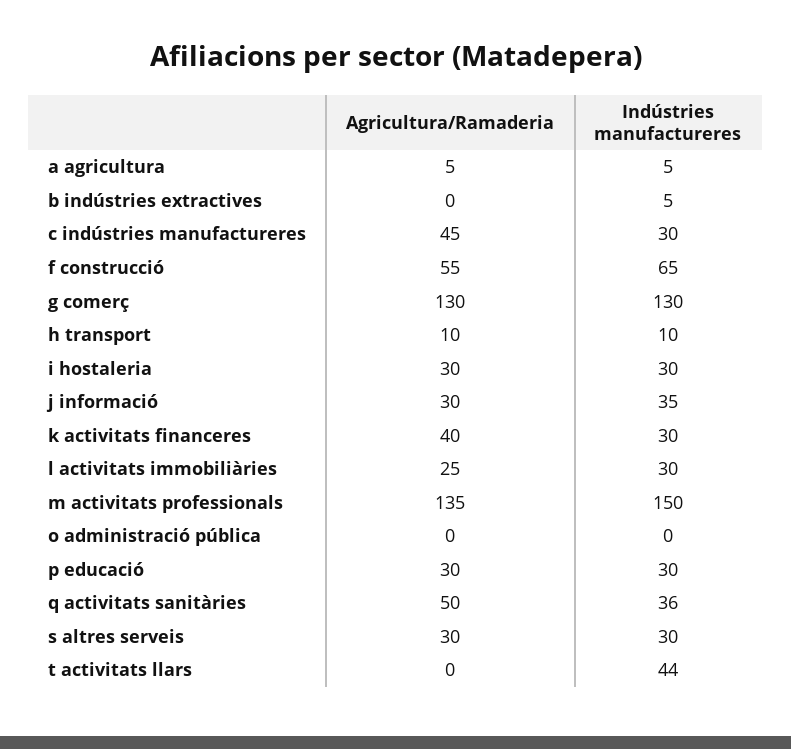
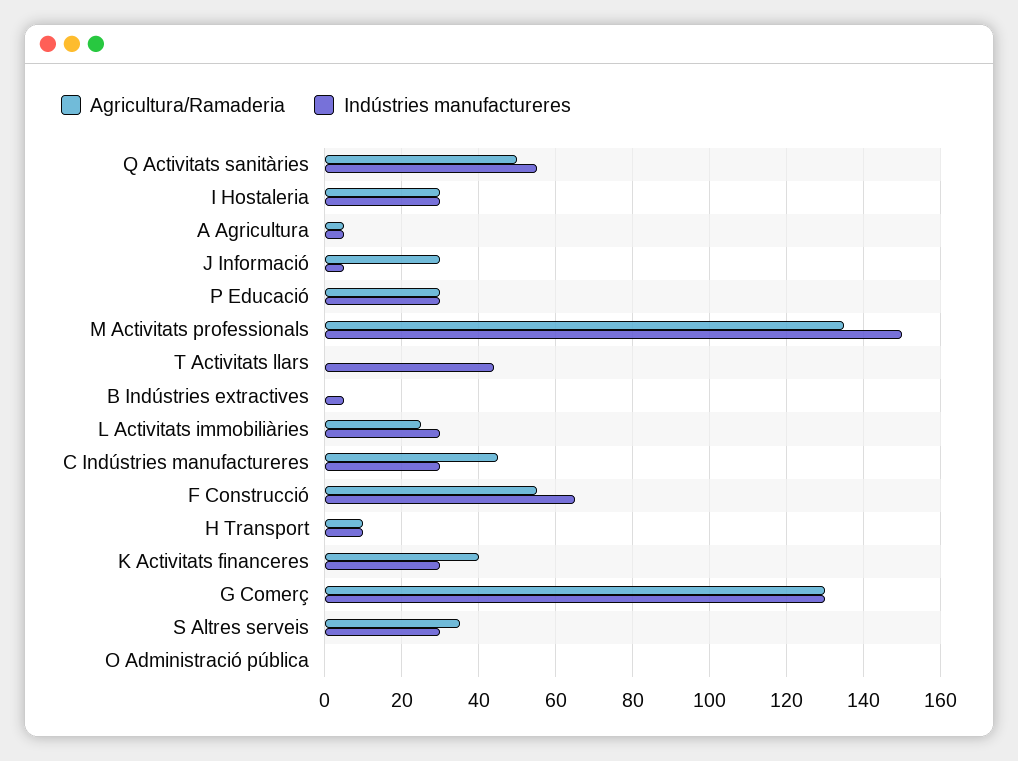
  {
    "Agricultura/Ramaderia": {
      "a agricultura": 5,
      "b indústries extractives": 0,
      "c indústries manufactureres": 45,
      "f construcció": 55,
      "g comerç": 130,
      "h transport": 10,
      "i hostaleria": 30,
      "j informació": 30,
      "k activitats financeres": 40,
      "l activitats immobiliàries": 25,
      "m activitats professionals": 135,
      "o administració pública": 0,
      "p educació": 30,
      "q activitats sanitàries": 50,
-     "s altres serveis": 30,
+     "s altres serveis": 35,
      "t activitats llars": 0
    },
    "Indústries manufactureres": {
      "a agricultura": 5,
      "b indústries extractives": 5,
      "c indústries manufactureres": 30,
      "f construcció": 65,
      "g comerç": 130,
      "h transport": 10,
      "i hostaleria": 30,
-     "j informació": 35,
+     "j informació": 5,
      "k activitats financeres": 30,
      "l activitats immobiliàries": 30,
      "m activitats professionals": 150,
      "o administració pública": 0,
      "p educació": 30,
-     "q activitats sanitàries": 36,
+     "q activitats sanitàries": 55,
      "s altres serveis": 30,
      "t activitats llars": 44
    }
  }

